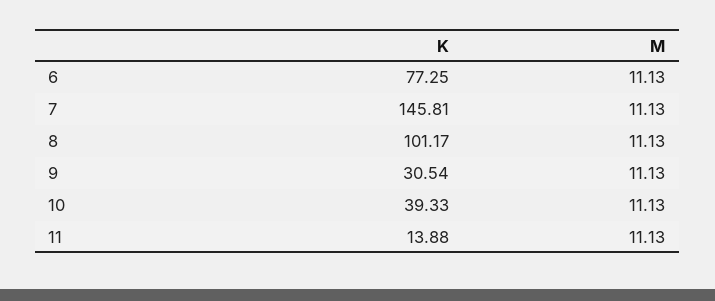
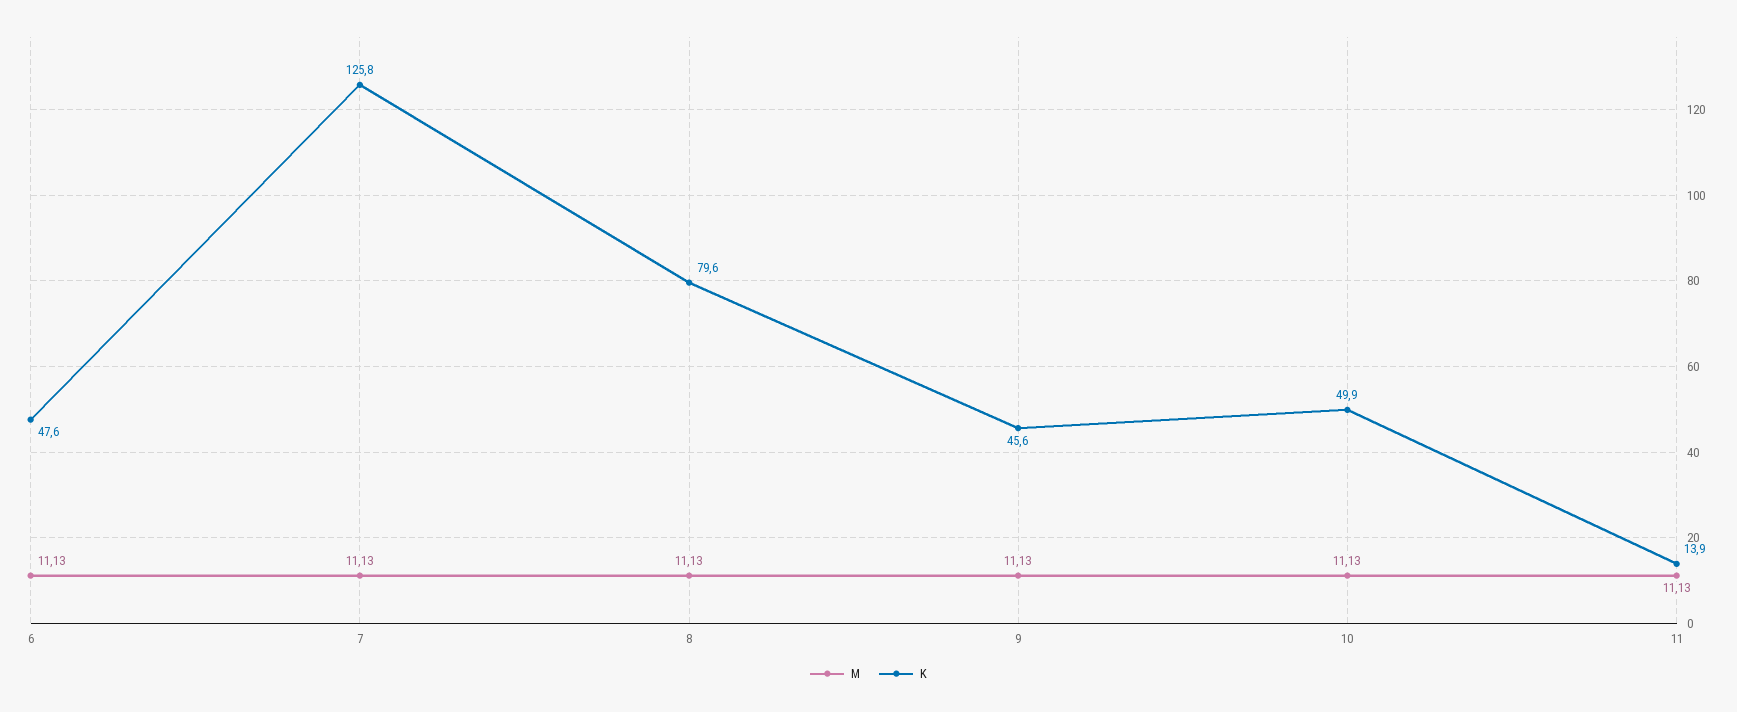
  {
    "K": {
-     "6": 77.25,
+     "6": 47.6,
-     "7": 145.81,
+     "7": 125.8,
-     "8": 101.17,
+     "8": 79.6,
-     "9": 30.54,
+     "9": 45.6,
-     "10": 39.33,
+     "10": 49.9,
      "11": 13.88
    },
    "M": {
      "6": 11.13,
      "7": 11.13,
      "8": 11.13,
      "9": 11.13,
      "10": 11.13,
      "11": 11.13
    }
  }

